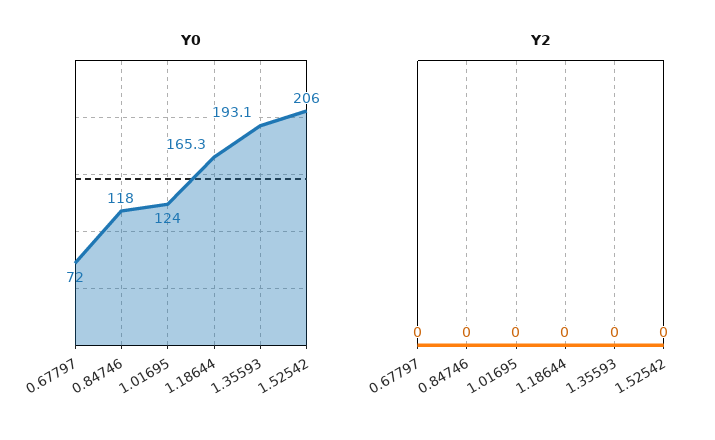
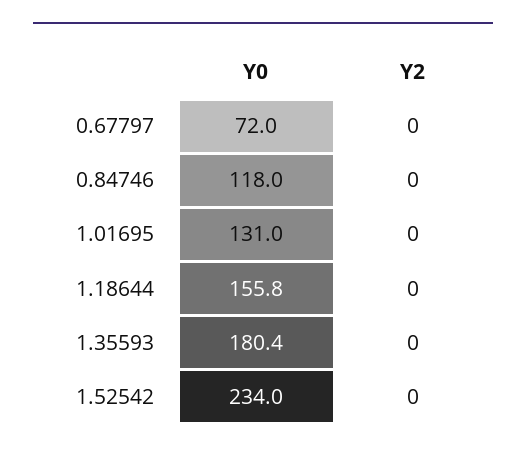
  {
    "Y0": {
      "0.67797": 72,
      "0.84746": 118,
-     "1.01695": 124,
+     "1.01695": 131,
-     "1.18644": 165.3,
+     "1.18644": 155.8,
-     "1.35593": 193.1,
+     "1.35593": 180.4,
-     "1.52542": 206
+     "1.52542": 234
    },
    "Y2": {
      "0.67797": 0,
      "0.84746": 0,
      "1.01695": 0,
      "1.18644": 0,
      "1.35593": 0,
      "1.52542": 0
    }
  }

